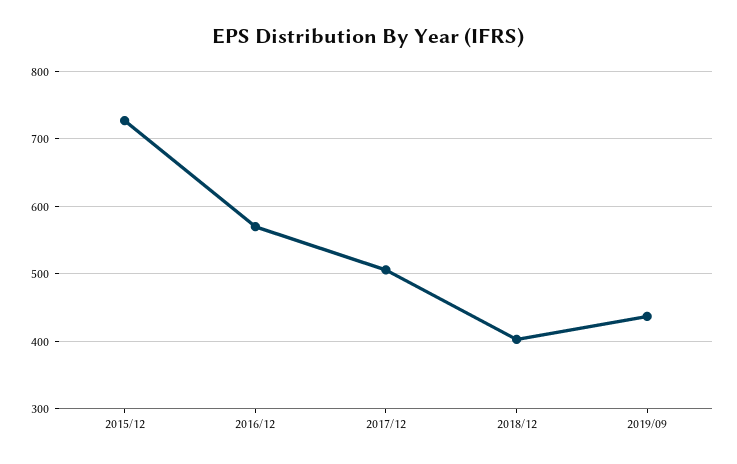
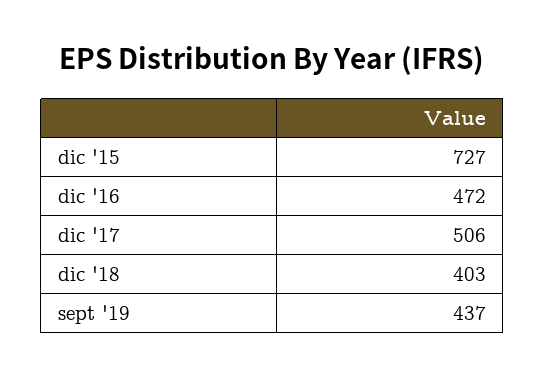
  {
    "2015/12": 727,
-   "2016/12": 570,
+   "2016/12": 472,
    "2017/12": 506,
    "2018/12": 403,
    "2019/09": 437
  }

